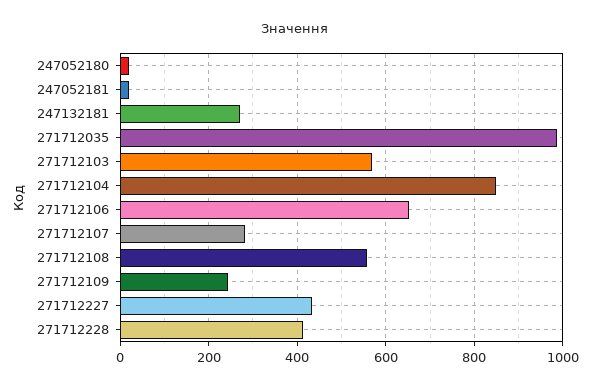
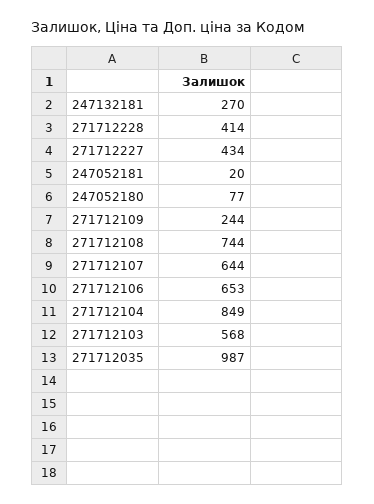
  {
-   "247052180": 20,
+   "247052180": 77,
    "247052181": 20,
    "247132181": 270,
    "271712035": 987,
    "271712103": 568,
    "271712104": 849,
    "271712106": 653,
-   "271712107": 280,
+   "271712107": 644,
-   "271712108": 560,
+   "271712108": 744,
    "271712109": 244,
    "271712227": 434,
    "271712228": 414
  }

